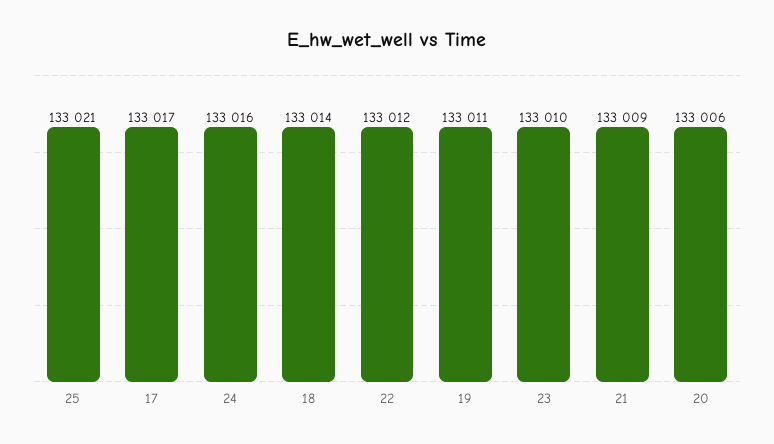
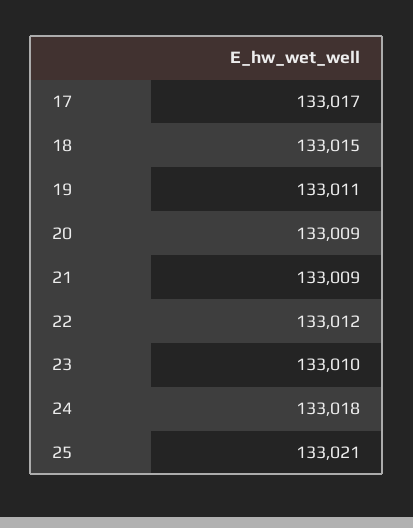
  {
    "25": 133021,
    "17": 133017,
-   "24": 133016,
+   "24": 133018,
-   "18": 133014,
+   "18": 133015,
    "22": 133012,
    "19": 133011,
    "23": 133010,
    "21": 133009,
-   "20": 133006
+   "20": 133009
  }

